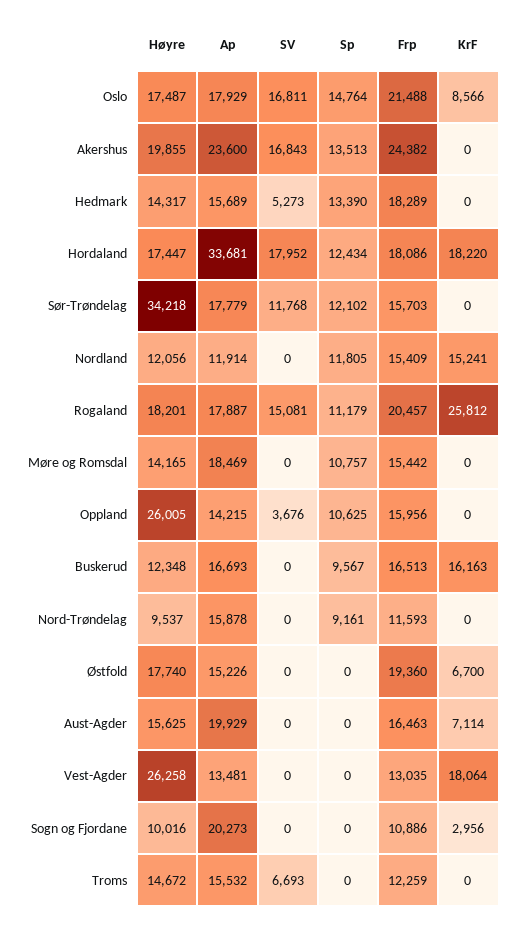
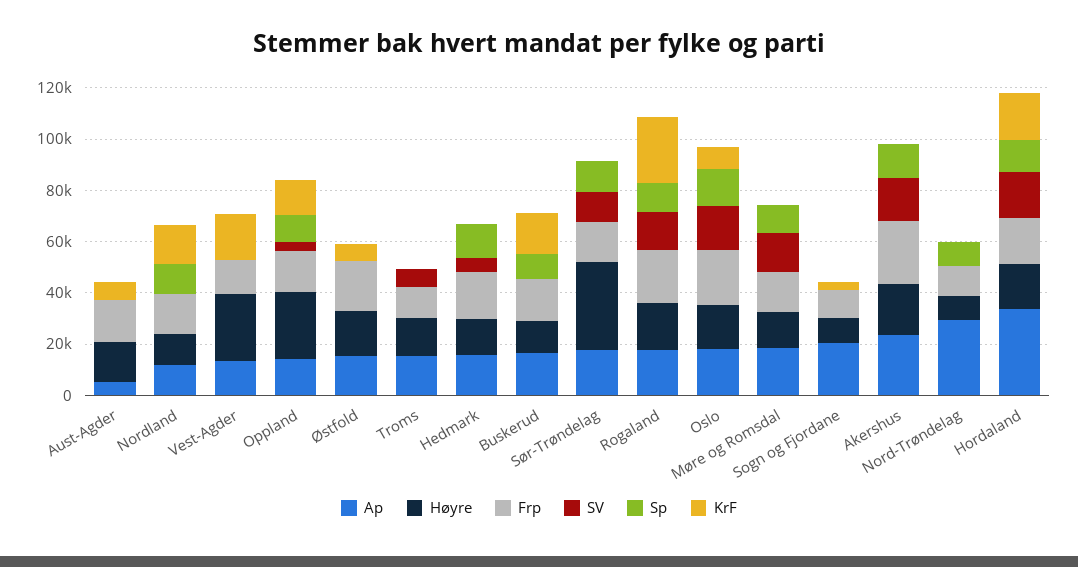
  {
    "Høyre": {
      "Oslo": 17487,
      "Akershus": 19855,
      "Hedmark": 14317,
      "Hordaland": 17447,
      "Sør-Trøndelag": 34218,
      "Nordland": 12056,
      "Rogaland": 18201,
      "Møre og Romsdal": 14165,
      "Oppland": 26005,
      "Buskerud": 12348,
      "Nord-Trøndelag": 9537,
      "Østfold": 17740,
      "Aust-Agder": 15625,
      "Vest-Agder": 26258,
      "Sogn og Fjordane": 10016,
      "Troms": 14672
    },
    "Ap": {
      "Oslo": 17929,
      "Akershus": 23600,
      "Hedmark": 15689,
      "Hordaland": 33681,
      "Sør-Trøndelag": 17779,
      "Nordland": 11914,
      "Rogaland": 17887,
      "Møre og Romsdal": 18469,
      "Oppland": 14215,
      "Buskerud": 16693,
-     "Nord-Trøndelag": 15878,
+     "Nord-Trøndelag": 30000,
      "Østfold": 15226,
-     "Aust-Agder": 19929,
+     "Aust-Agder": 5000,
      "Vest-Agder": 13481,
      "Sogn og Fjordane": 20273,
      "Troms": 15532
    },
    "SV": {
      "Oslo": 16811,
      "Akershus": 16843,
      "Hedmark": 5273,
      "Hordaland": 17952,
      "Sør-Trøndelag": 11768,
      "Nordland": 0,
      "Rogaland": 15081,
-     "Møre og Romsdal": 0,
+     "Møre og Romsdal": 15000,
      "Oppland": 3676,
      "Buskerud": 0,
      "Nord-Trøndelag": 0,
      "Østfold": 0,
      "Aust-Agder": 0,
      "Vest-Agder": 0,
      "Sogn og Fjordane": 0,
      "Troms": 6693
    },
    "Sp": {
      "Oslo": 14764,
      "Akershus": 13513,
      "Hedmark": 13390,
      "Hordaland": 12434,
      "Sør-Trøndelag": 12102,
      "Nordland": 11805,
      "Rogaland": 11179,
      "Møre og Romsdal": 10757,
      "Oppland": 10625,
      "Buskerud": 9567,
      "Nord-Trøndelag": 9161,
      "Østfold": 0,
      "Aust-Agder": 0,
      "Vest-Agder": 0,
      "Sogn og Fjordane": 0,
      "Troms": 0
    },
    "Frp": {
      "Oslo": 21488,
      "Akershus": 24382,
      "Hedmark": 18289,
      "Hordaland": 18086,
      "Sør-Trøndelag": 15703,
      "Nordland": 15409,
      "Rogaland": 20457,
      "Møre og Romsdal": 15442,
      "Oppland": 15956,
      "Buskerud": 16513,
      "Nord-Trøndelag": 11593,
      "Østfold": 19360,
      "Aust-Agder": 16463,
      "Vest-Agder": 13035,
      "Sogn og Fjordane": 10886,
      "Troms": 12259
    },
    "KrF": {
      "Oslo": 8566,
      "Akershus": 0,
      "Hedmark": 0,
      "Hordaland": 18220,
      "Sør-Trøndelag": 0,
      "Nordland": 15241,
      "Rogaland": 25812,
      "Møre og Romsdal": 0,
-     "Oppland": 0,
+     "Oppland": 15000,
      "Buskerud": 16163,
      "Nord-Trøndelag": 0,
      "Østfold": 6700,
      "Aust-Agder": 7114,
      "Vest-Agder": 18064,
      "Sogn og Fjordane": 2956,
      "Troms": 0
    }
  }

